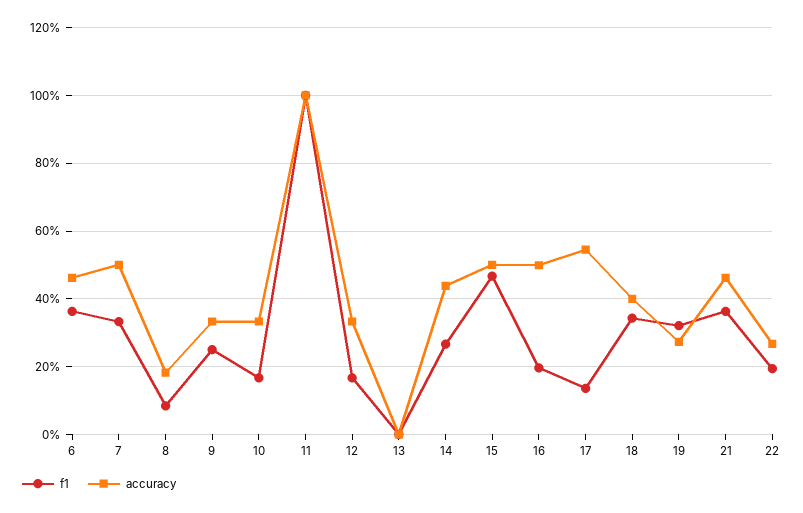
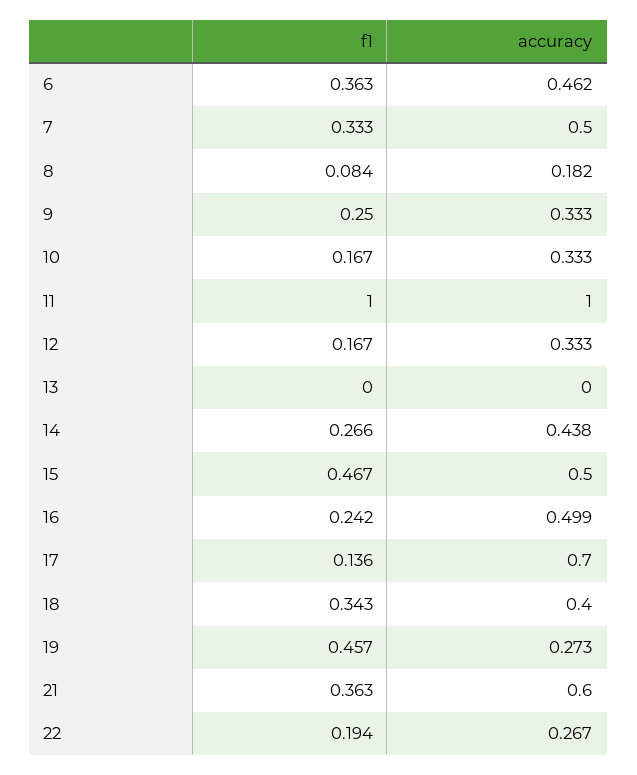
  {
    "f1": {
      "6": 0.363,
      "7": 0.333,
      "8": 0.084,
      "9": 0.25,
      "10": 0.167,
      "11": 1,
      "12": 0.167,
      "13": 0,
      "14": 0.266,
      "15": 0.467,
-     "16": 0.2,
+     "16": 0.242,
      "17": 0.136,
      "18": 0.343,
-     "19": 0.32,
+     "19": 0.457,
      "21": 0.363,
      "22": 0.194
    },
    "accuracy": {
      "6": 0.462,
      "7": 0.5,
      "8": 0.182,
      "9": 0.333,
      "10": 0.333,
      "11": 1,
      "12": 0.333,
      "13": 0,
      "14": 0.438,
      "15": 0.5,
      "16": 0.499,
-     "17": 0.54,
+     "17": 0.7,
      "18": 0.4,
      "19": 0.273,
-     "21": 0.46,
+     "21": 0.6,
      "22": 0.267
    }
  }

